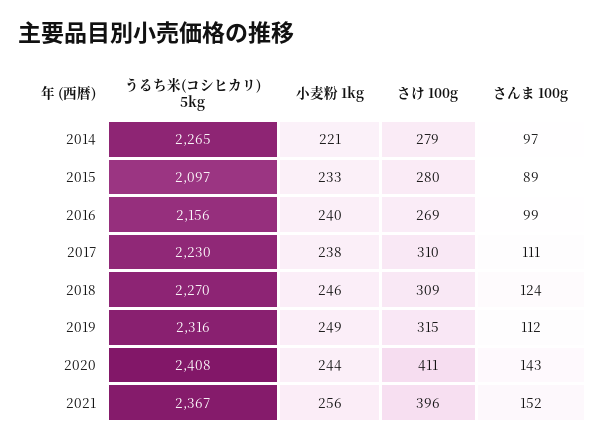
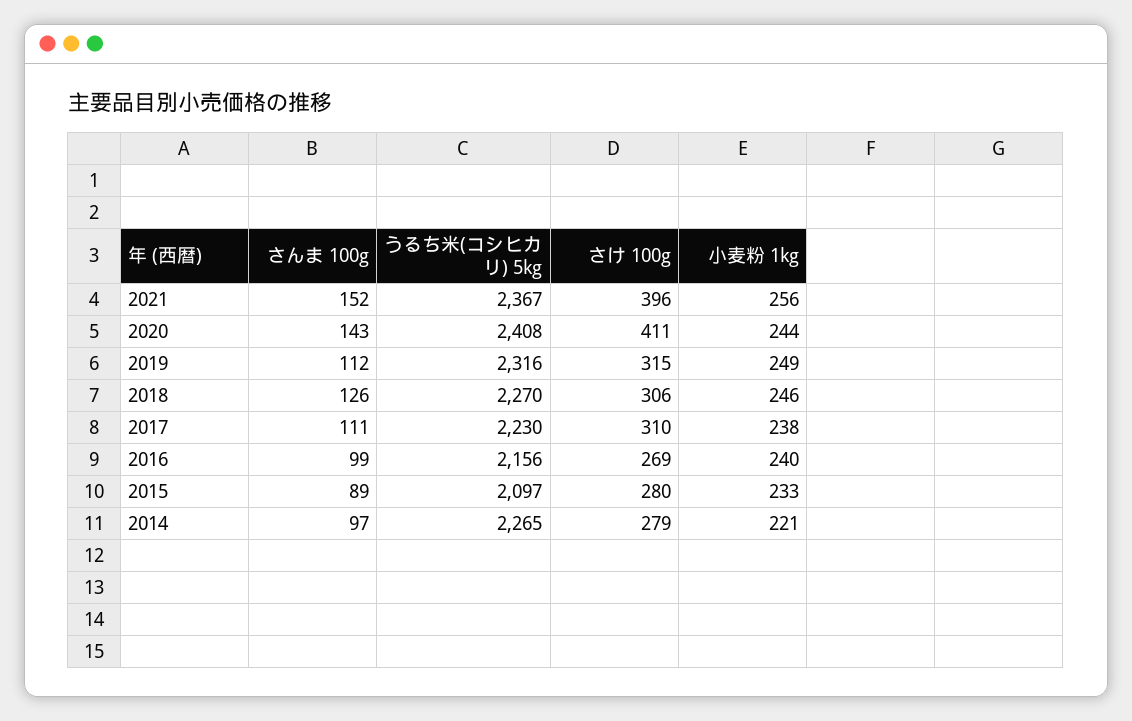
  {
    "うるち米(コシヒカリ) 5kg": {
      "2014": 2265,
      "2015": 2097,
      "2016": 2156,
      "2017": 2230,
      "2018": 2270,
      "2019": 2316,
      "2020": 2408,
      "2021": 2367
    },
    "小麦粉 1kg": {
      "2014": 221,
      "2015": 233,
      "2016": 240,
      "2017": 238,
      "2018": 246,
      "2019": 249,
      "2020": 244,
      "2021": 256
    },
    "さけ 100g": {
      "2014": 279,
      "2015": 280,
      "2016": 269,
      "2017": 310,
-     "2018": 309,
+     "2018": 306,
      "2019": 315,
      "2020": 411,
      "2021": 396
    },
    "さんま 100g": {
      "2014": 97,
      "2015": 89,
      "2016": 99,
      "2017": 111,
-     "2018": 124,
+     "2018": 126,
      "2019": 112,
      "2020": 143,
      "2021": 152
    }
  }

